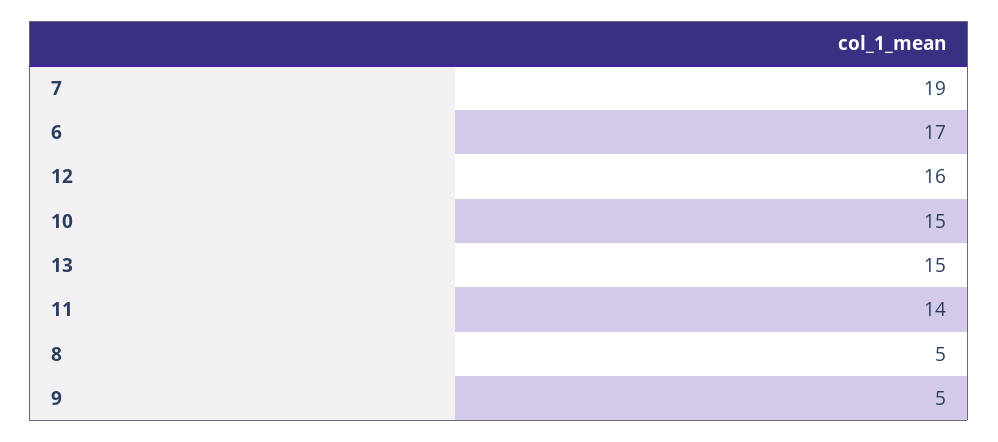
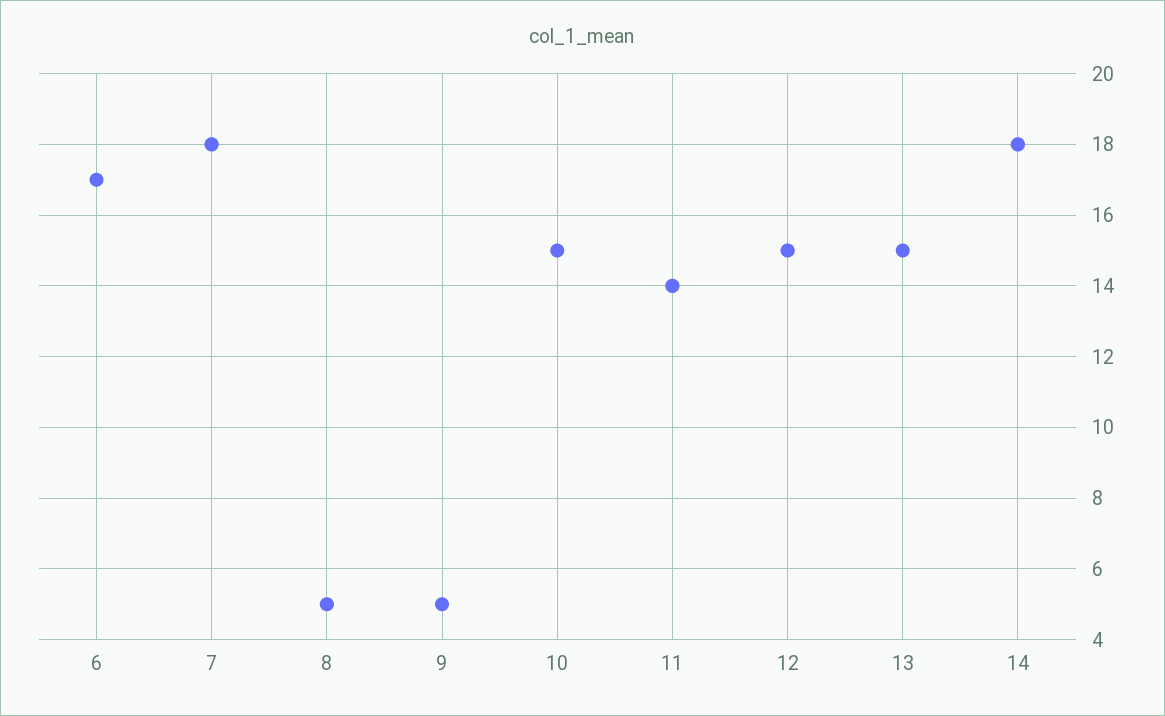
  {
-   "7": 19,
+   "7": 18,
    "6": 17,
-   "12": 16,
+   "12": 15,
    "10": 15,
    "13": 15,
    "11": 14,
    "8": 5,
-   "9": 5
+   "9": 5,
+   "14": 18
  }

